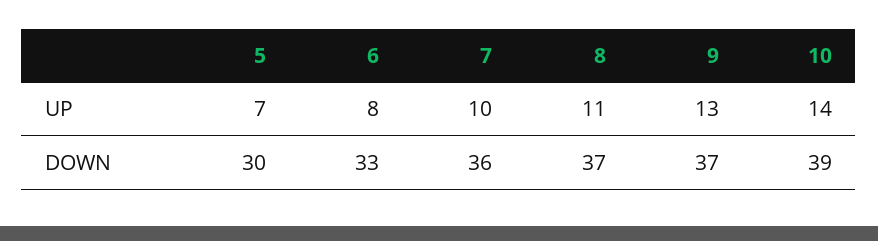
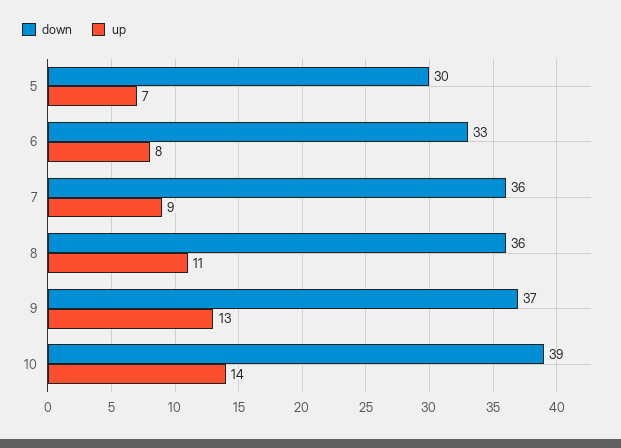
  {
    "UP": {
      "5": 7,
      "6": 8,
-     "7": 10,
+     "7": 9,
      "8": 11,
      "9": 13,
      "10": 14
    },
    "DOWN": {
      "5": 30,
      "6": 33,
      "7": 36,
-     "8": 37,
+     "8": 36,
      "9": 37,
      "10": 39
    }
  }

